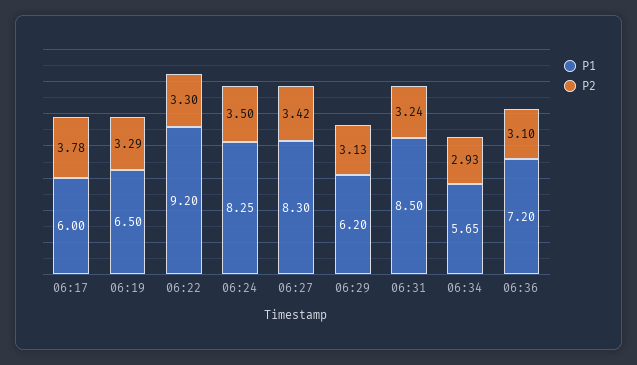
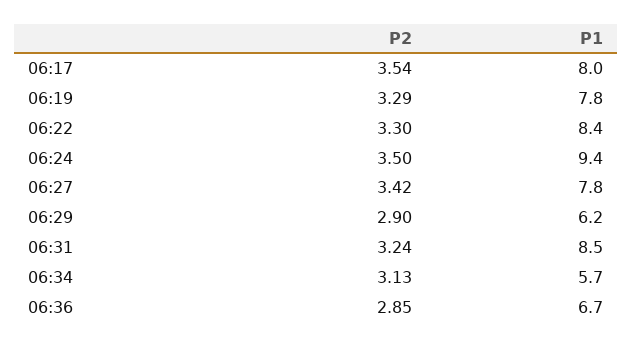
  {
    "P1": {
-     "06:17": 6,
+     "06:17": 8,
-     "06:19": 6.5,
+     "06:19": 7.8,
-     "06:22": 9.2,
+     "06:22": 8.4,
-     "06:24": 8.25,
+     "06:24": 9.4,
-     "06:27": 8.3,
+     "06:27": 7.8,
      "06:29": 6.2,
      "06:31": 8.5,
      "06:34": 5.65,
-     "06:36": 7.2
+     "06:36": 6.7
    },
    "P2": {
-     "06:17": 3.78,
+     "06:17": 3.54,
      "06:19": 3.29,
      "06:22": 3.3,
      "06:24": 3.5,
      "06:27": 3.42,
-     "06:29": 3.13,
+     "06:29": 2.9,
      "06:31": 3.24,
-     "06:34": 2.93,
+     "06:34": 3.13,
-     "06:36": 3.1
+     "06:36": 2.85
    }
  }

